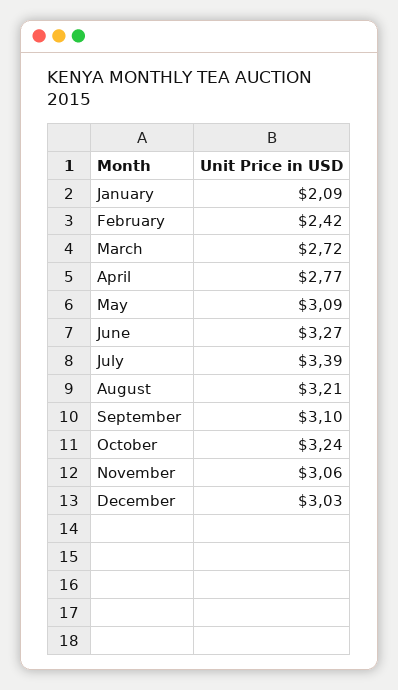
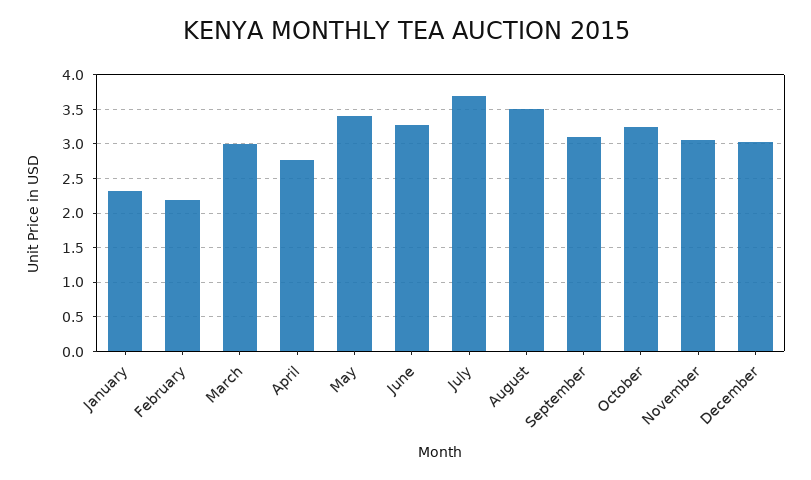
  {
-   "January": 2.09,
+   "January": 2.3,
-   "February": 2.42,
+   "February": 2.2,
-   "March": 2.72,
+   "March": 3,
    "April": 2.77,
-   "May": 3.09,
+   "May": 3.4,
    "June": 3.27,
-   "July": 3.39,
+   "July": 3.7,
-   "August": 3.21,
+   "August": 3.5,
    "September": 3.1,
    "October": 3.24,
    "November": 3.06,
    "December": 3.03
  }

